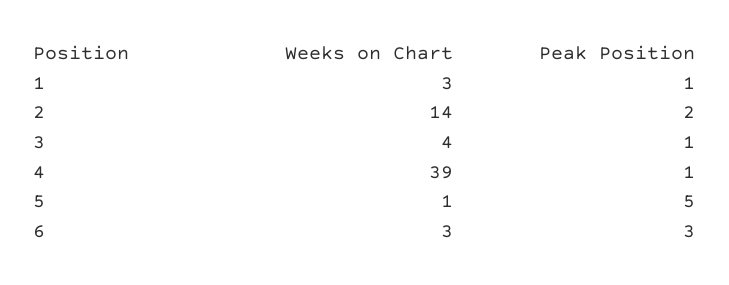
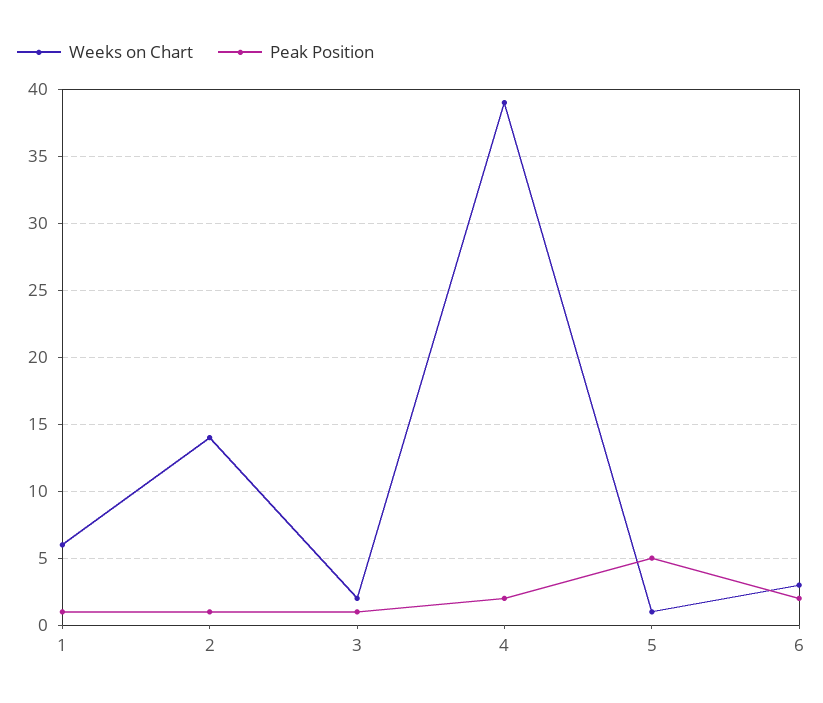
  {
    "Weeks on Chart": {
-     "1": 3,
+     "1": 6,
      "2": 14,
-     "3": 4,
+     "3": 2,
      "4": 39,
      "5": 1,
      "6": 3
    },
    "Peak Position": {
      "1": 1,
-     "2": 2,
+     "2": 1,
      "3": 1,
-     "4": 1,
+     "4": 2,
      "5": 5,
-     "6": 3
+     "6": 2
    }
  }

